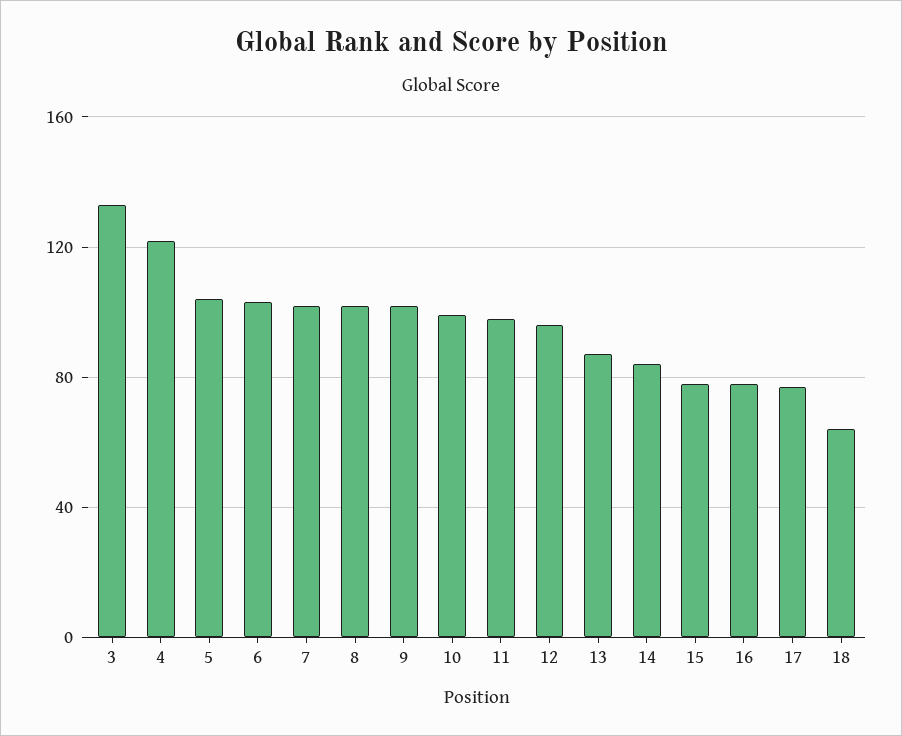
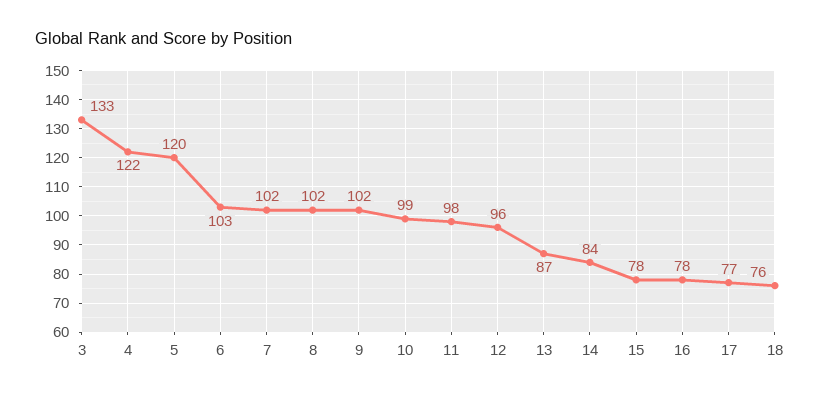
  {
    "3": 133,
    "4": 122,
-   "5": 105,
+   "5": 120,
    "6": 103,
    "7": 102,
    "8": 102,
    "9": 102,
    "10": 99,
    "11": 98,
    "12": 96,
    "13": 87,
    "14": 84,
    "15": 78,
    "16": 78,
    "17": 77,
-   "18": 65
+   "18": 76
  }

